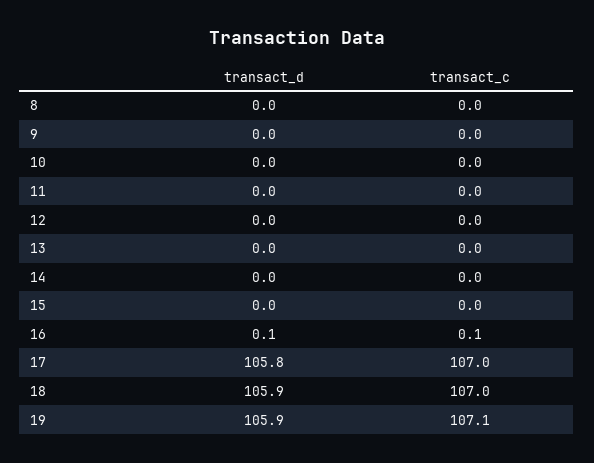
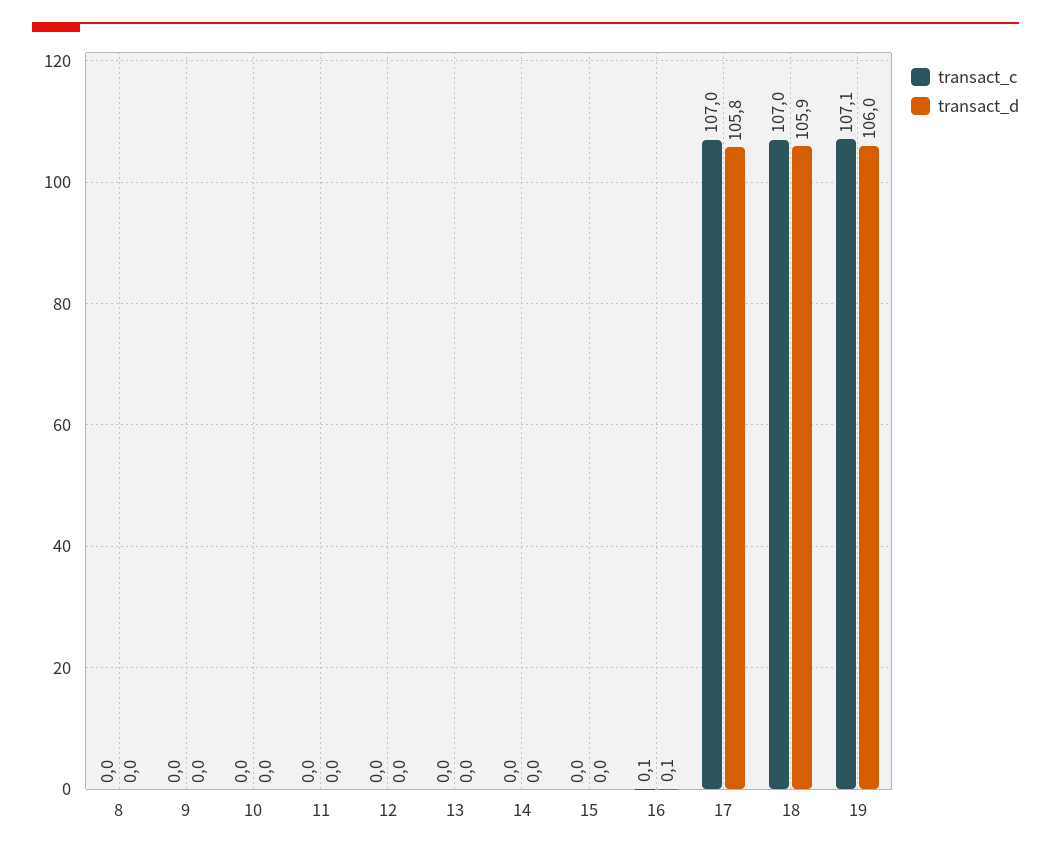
  {
    "transact_d": {
      "8": 0,
      "9": 0,
      "10": 0,
      "11": 0,
      "12": 0,
      "13": 0,
      "14": 0,
      "15": 0,
      "16": 0.1,
      "17": 105.8,
      "18": 105.9,
-     "19": 105.9
+     "19": 106
    },
    "transact_c": {
      "8": 0,
      "9": 0,
      "10": 0,
      "11": 0,
      "12": 0,
      "13": 0,
      "14": 0,
      "15": 0,
      "16": 0.1,
      "17": 107,
      "18": 107,
      "19": 107.1
    }
  }

